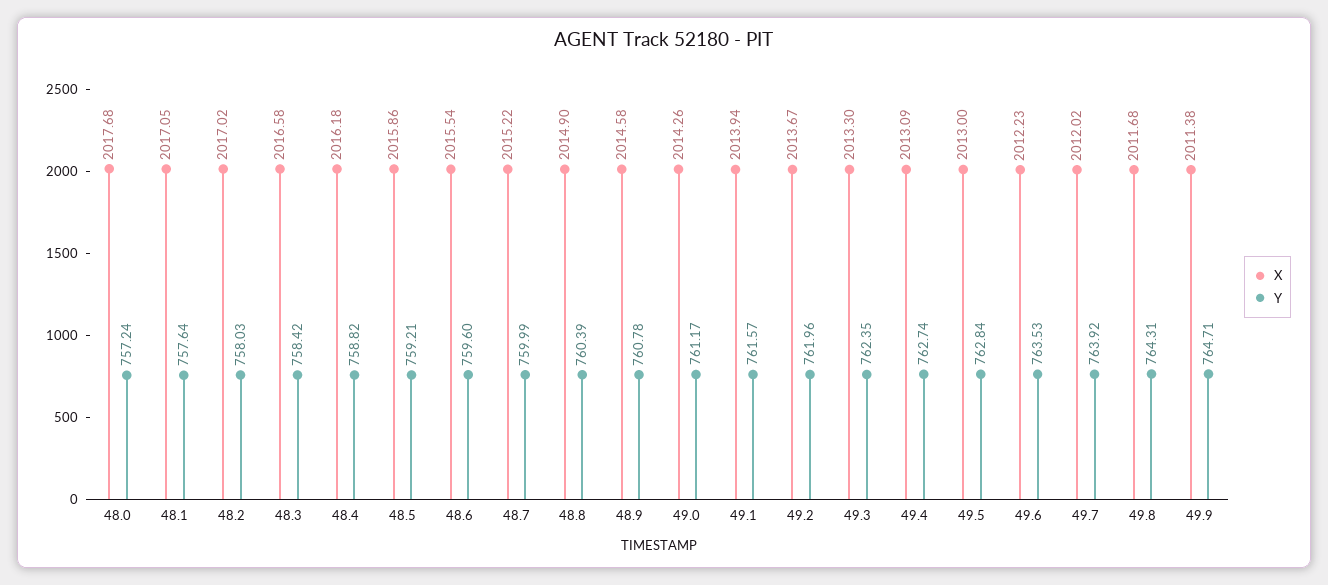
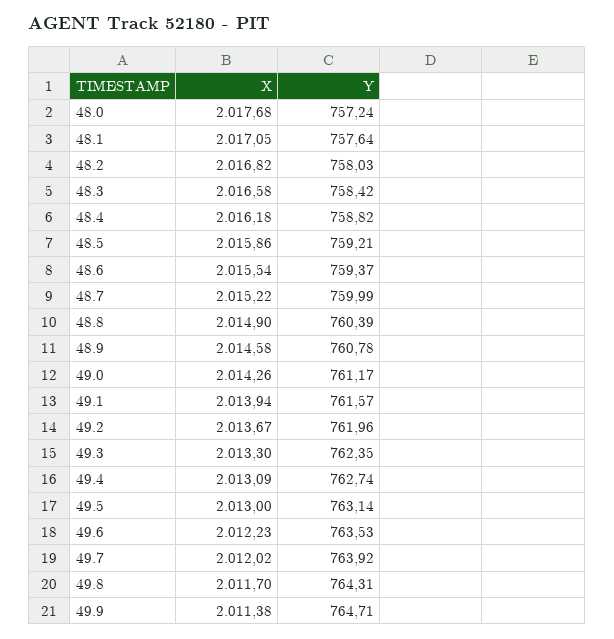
  {
    "X": {
      "48.0": 2017.68,
      "48.1": 2017.05,
-     "48.2": 2017.02,
+     "48.2": 2016.82,
      "48.3": 2016.58,
      "48.4": 2016.18,
      "48.5": 2015.86,
      "48.6": 2015.54,
      "48.7": 2015.22,
      "48.8": 2014.9,
      "48.9": 2014.58,
      "49.0": 2014.26,
      "49.1": 2013.94,
      "49.2": 2013.67,
      "49.3": 2013.3,
      "49.4": 2013.09,
      "49.5": 2013,
      "49.6": 2012.23,
      "49.7": 2012.02,
-     "49.8": 2011.68,
+     "49.8": 2011.7,
      "49.9": 2011.38
    },
    "Y": {
      "48.0": 757.24,
      "48.1": 757.64,
      "48.2": 758.03,
      "48.3": 758.42,
      "48.4": 758.82,
      "48.5": 759.21,
-     "48.6": 759.6,
+     "48.6": 759.37,
      "48.7": 759.99,
      "48.8": 760.39,
      "48.9": 760.78,
      "49.0": 761.17,
      "49.1": 761.57,
      "49.2": 761.96,
      "49.3": 762.35,
      "49.4": 762.74,
-     "49.5": 762.84,
+     "49.5": 763.14,
      "49.6": 763.53,
      "49.7": 763.92,
      "49.8": 764.31,
      "49.9": 764.71
    }
  }

